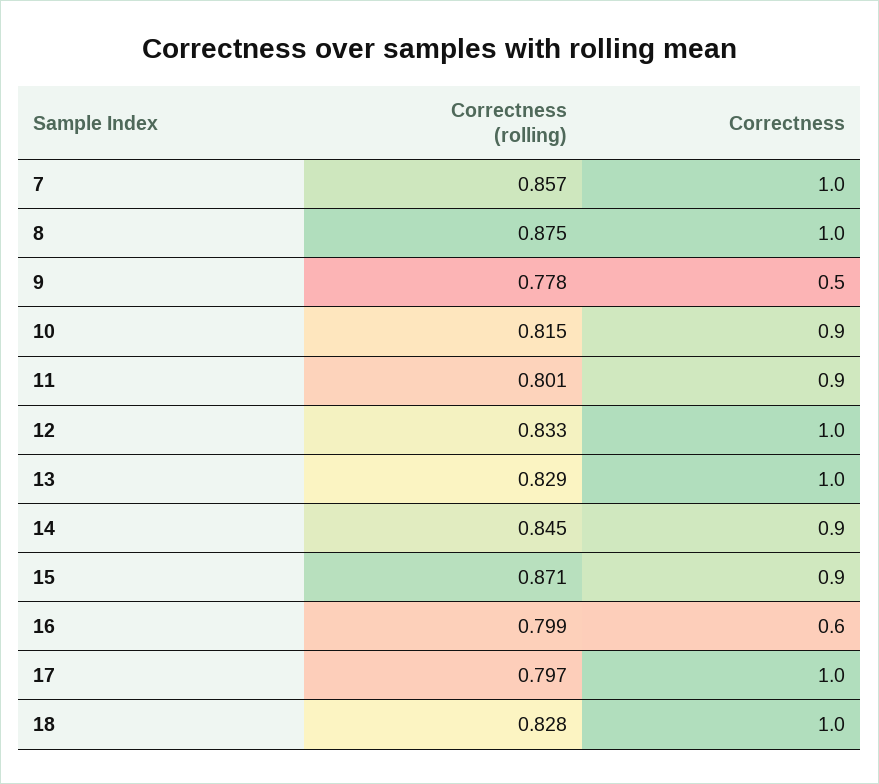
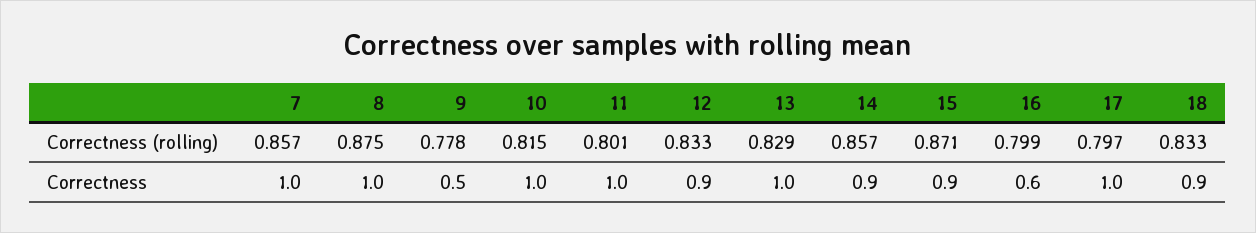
  {
    "Correctness (rolling)": {
      "7": 0.857,
      "8": 0.875,
      "9": 0.778,
      "10": 0.815,
      "11": 0.801,
      "12": 0.833,
      "13": 0.829,
-     "14": 0.845,
+     "14": 0.857,
      "15": 0.871,
      "16": 0.799,
      "17": 0.797,
-     "18": 0.828
+     "18": 0.833
    },
    "Correctness": {
      "7": 1,
      "8": 1,
      "9": 0.5,
-     "10": 0.9,
+     "10": 1,
-     "11": 0.9,
+     "11": 1,
-     "12": 1,
+     "12": 0.9,
      "13": 1,
      "14": 0.9,
      "15": 0.9,
      "16": 0.6,
      "17": 1,
-     "18": 1
+     "18": 0.9
    }
  }

